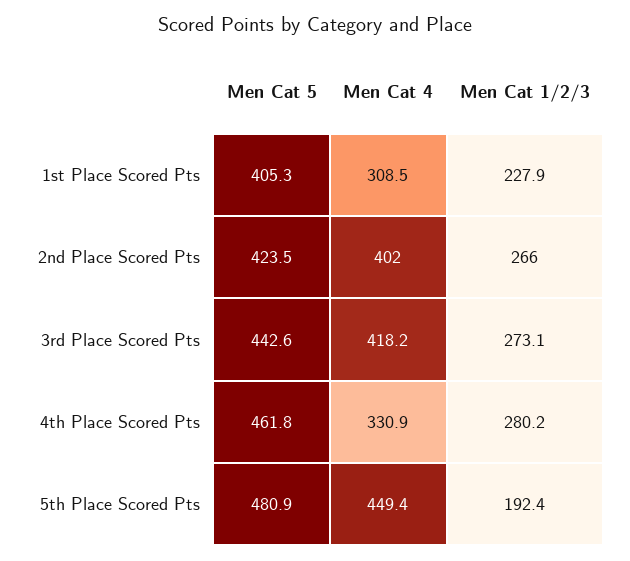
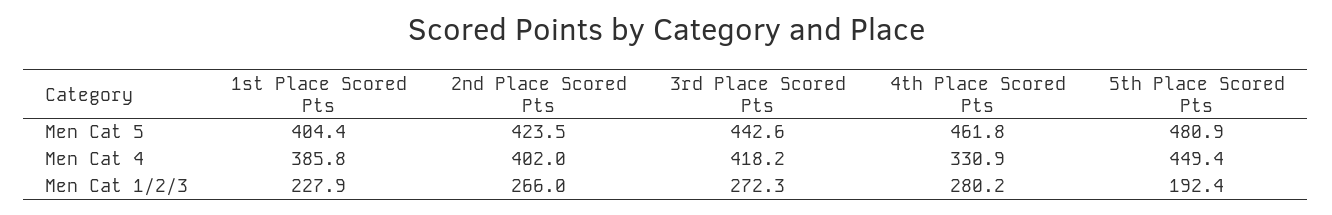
  {
    "Men Cat 5": {
-     "1st Place Scored Pts": 405.3,
+     "1st Place Scored Pts": 404.4,
      "2nd Place Scored Pts": 423.5,
      "3rd Place Scored Pts": 442.6,
      "4th Place Scored Pts": 461.8,
      "5th Place Scored Pts": 480.9
    },
    "Men Cat 4": {
-     "1st Place Scored Pts": 308.5,
+     "1st Place Scored Pts": 385.8,
      "2nd Place Scored Pts": 402,
      "3rd Place Scored Pts": 418.2,
      "4th Place Scored Pts": 330.9,
      "5th Place Scored Pts": 449.4
    },
    "Men Cat 1/2/3": {
      "1st Place Scored Pts": 227.9,
      "2nd Place Scored Pts": 266,
-     "3rd Place Scored Pts": 273.1,
+     "3rd Place Scored Pts": 272.3,
      "4th Place Scored Pts": 280.2,
      "5th Place Scored Pts": 192.4
    }
  }

